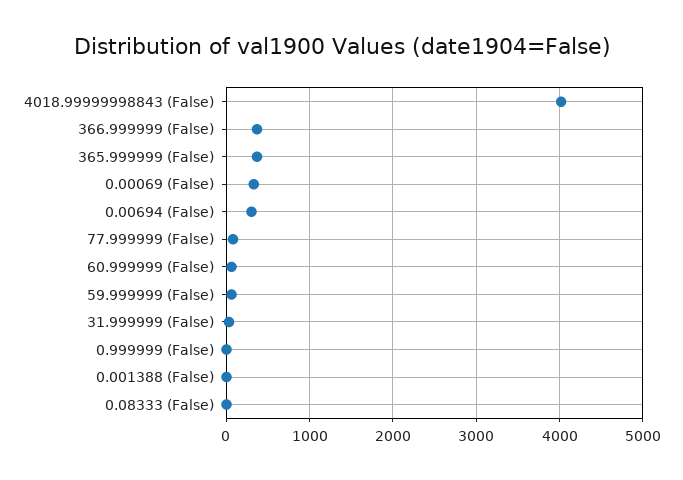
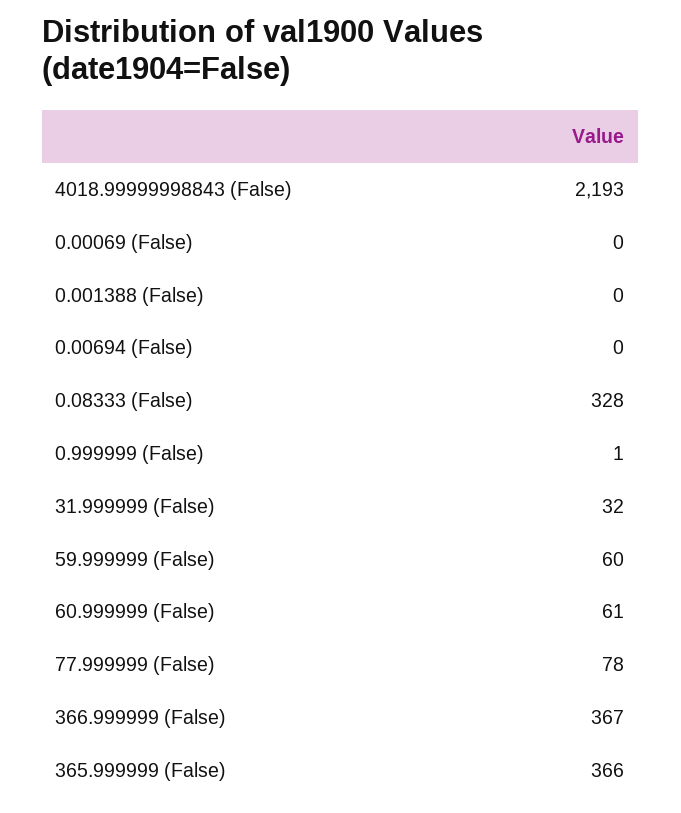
  {
-   "4018.99999998843 (False)": 4000,
+   "4018.99999998843 (False)": 2193,
    "366.999999 (False)": 367,
    "365.999999 (False)": 366,
-   "0.00069 (False)": 300,
+   "0.00069 (False)": 0,
-   "0.00694 (False)": 300,
+   "0.00694 (False)": 0,
    "77.999999 (False)": 78,
    "60.999999 (False)": 61,
    "59.999999 (False)": 60,
    "31.999999 (False)": 32,
    "0.999999 (False)": 1,
    "0.001388 (False)": 0,
-   "0.08333 (False)": 0
+   "0.08333 (False)": 328
  }

